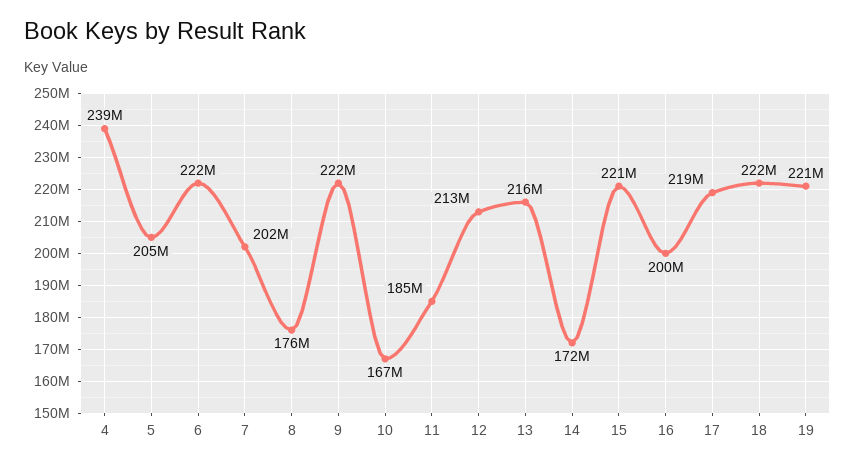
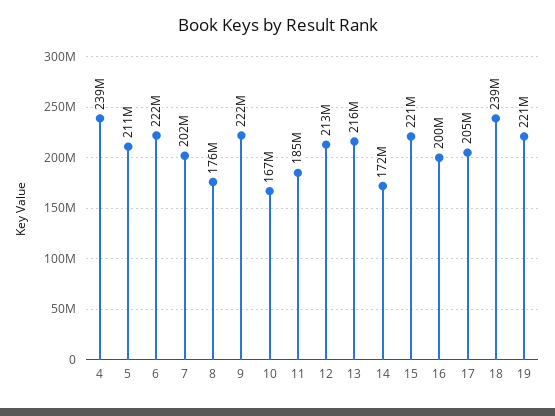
  {
    "4": 239000000,
-   "5": 205000000,
+   "5": 211000000,
    "6": 222000000,
    "7": 202000000,
    "8": 176000000,
    "9": 222000000,
    "10": 167000000,
    "11": 185000000,
    "12": 213000000,
    "13": 216000000,
    "14": 172000000,
    "15": 221000000,
    "16": 200000000,
-   "17": 219000000,
+   "17": 205000000,
-   "18": 222000000,
+   "18": 239000000,
    "19": 221000000
  }

